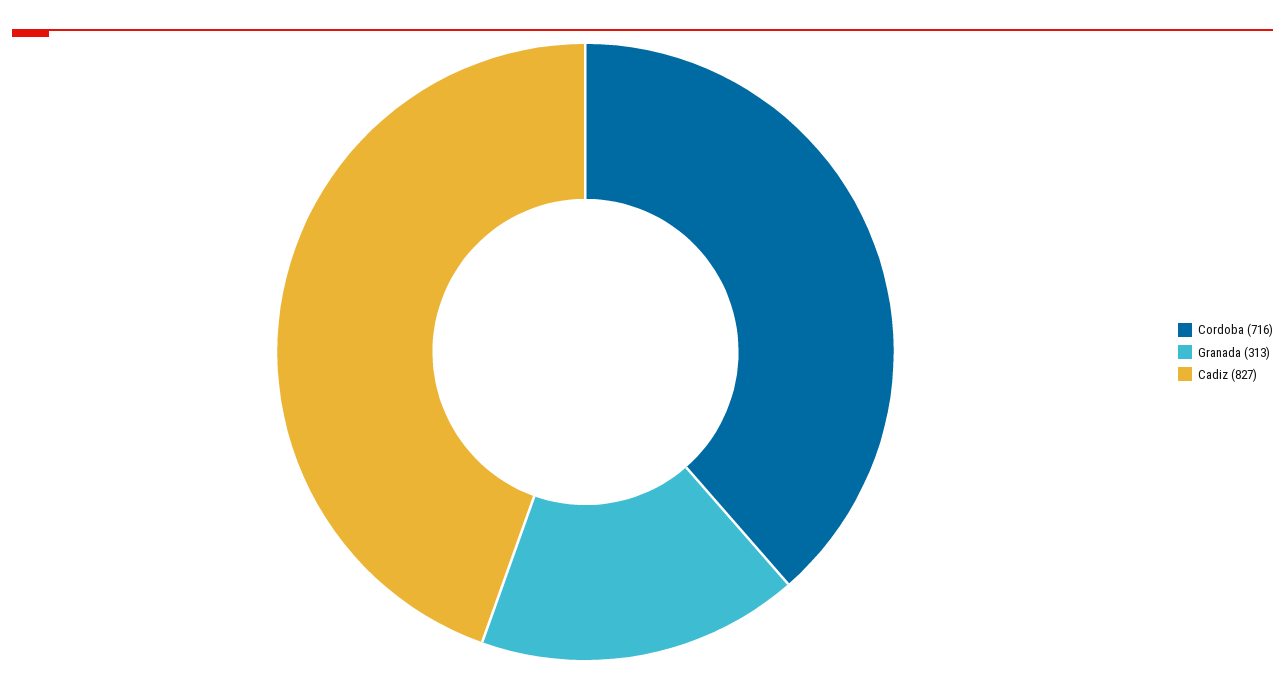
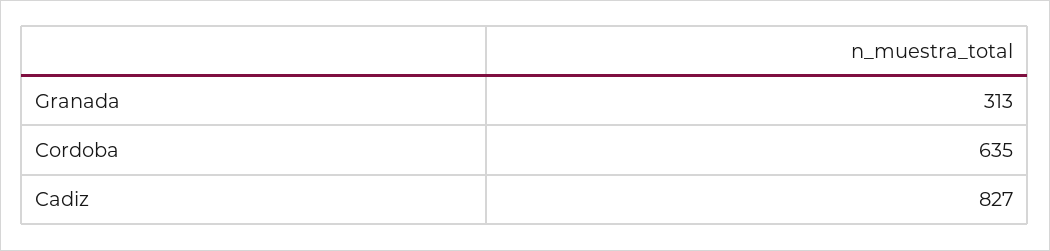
  {
-   "Cordoba": 716,
+   "Cordoba": 635,
    "Granada": 313,
    "Cadiz": 827
  }

